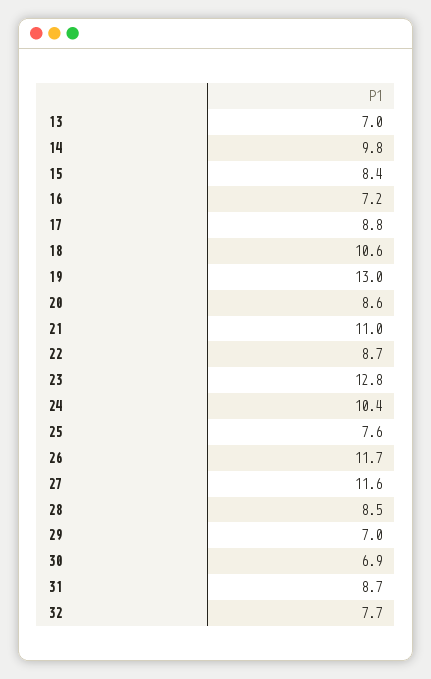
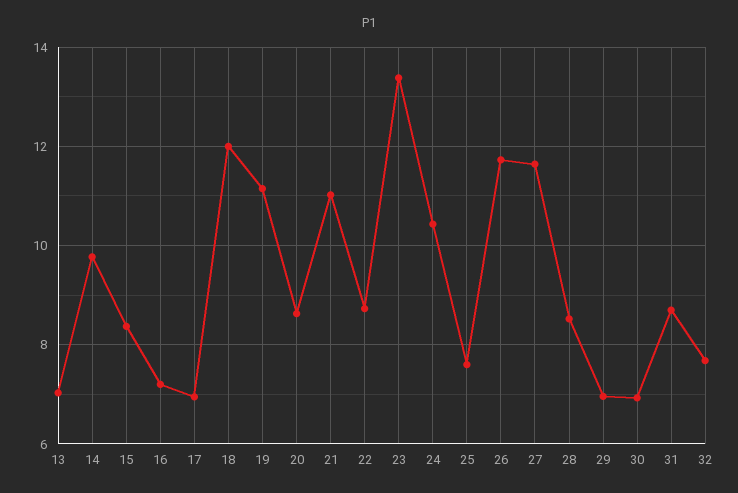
  {
    "13": 7,
    "14": 9.8,
    "15": 8.4,
    "16": 7.2,
-   "17": 8.8,
+   "17": 7,
-   "18": 10.6,
+   "18": 12,
-   "19": 13,
+   "19": 11.2,
    "20": 8.6,
    "21": 11,
    "22": 8.7,
-   "23": 12.8,
+   "23": 13.4,
    "24": 10.4,
    "25": 7.6,
    "26": 11.7,
    "27": 11.6,
    "28": 8.5,
    "29": 7,
    "30": 6.9,
    "31": 8.7,
    "32": 7.7
  }

